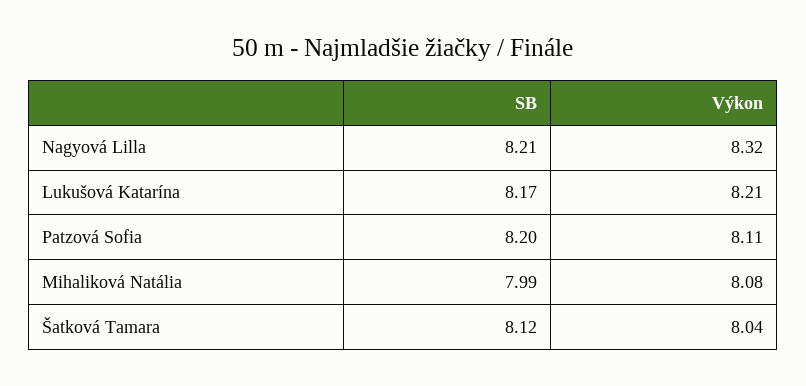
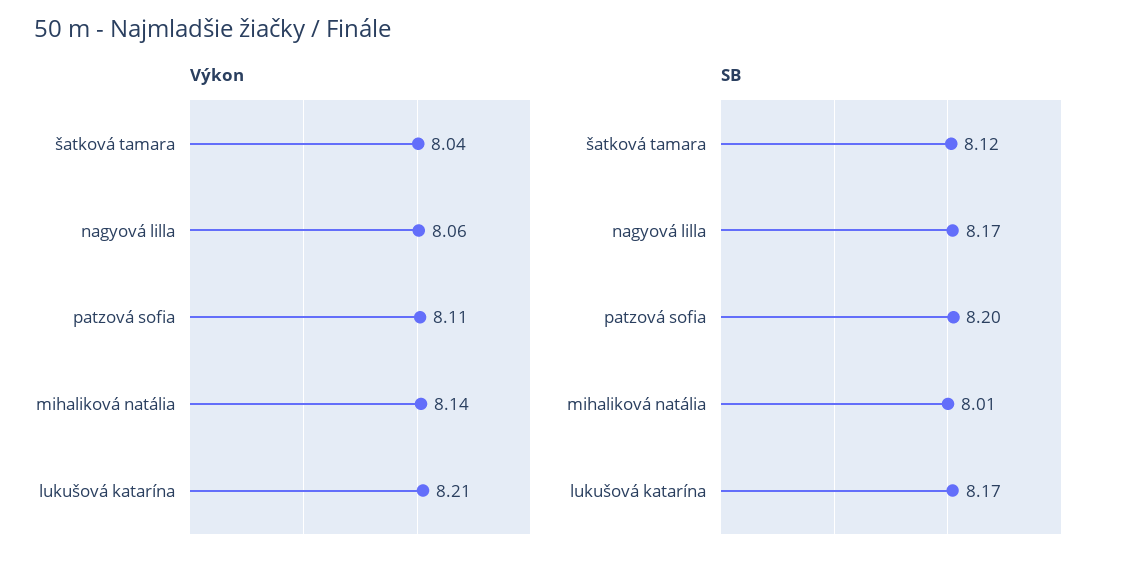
  {
    "SB": {
-     "Nagyová Lilla": 8.21,
+     "Nagyová Lilla": 8.17,
      "Lukušová Katarína": 8.17,
      "Patzová Sofia": 8.2,
-     "Mihaliková Natália": 7.99,
+     "Mihaliková Natália": 8.01,
      "Šatková Tamara": 8.12
    },
    "Výkon": {
-     "Nagyová Lilla": 8.32,
+     "Nagyová Lilla": 8.06,
      "Lukušová Katarína": 8.21,
      "Patzová Sofia": 8.11,
-     "Mihaliková Natália": 8.08,
+     "Mihaliková Natália": 8.14,
      "Šatková Tamara": 8.04
    }
  }

